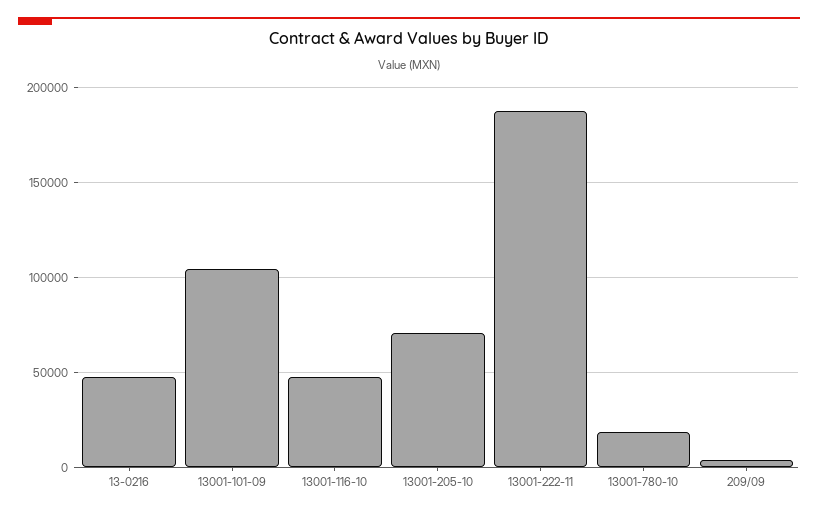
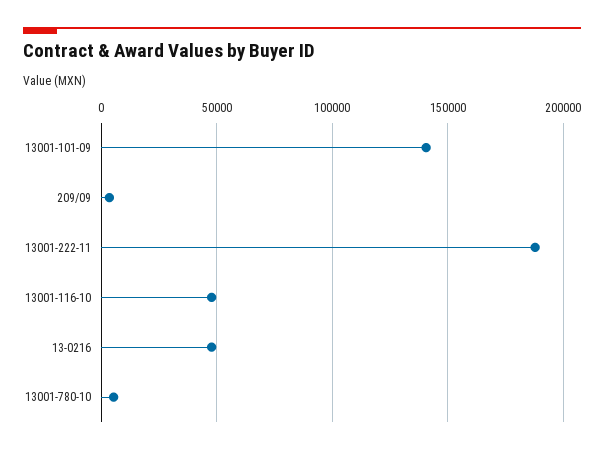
  {
    "13-0216": 50000,
-   "13001-101-09": 105000,
+   "13001-101-09": 140000,
    "13001-116-10": 50000,
-   "13001-205-10": 70000,
    "13001-222-11": 190000,
-   "13001-780-10": 20000,
+   "13001-780-10": 5000,
    "209/09": 5000
  }

